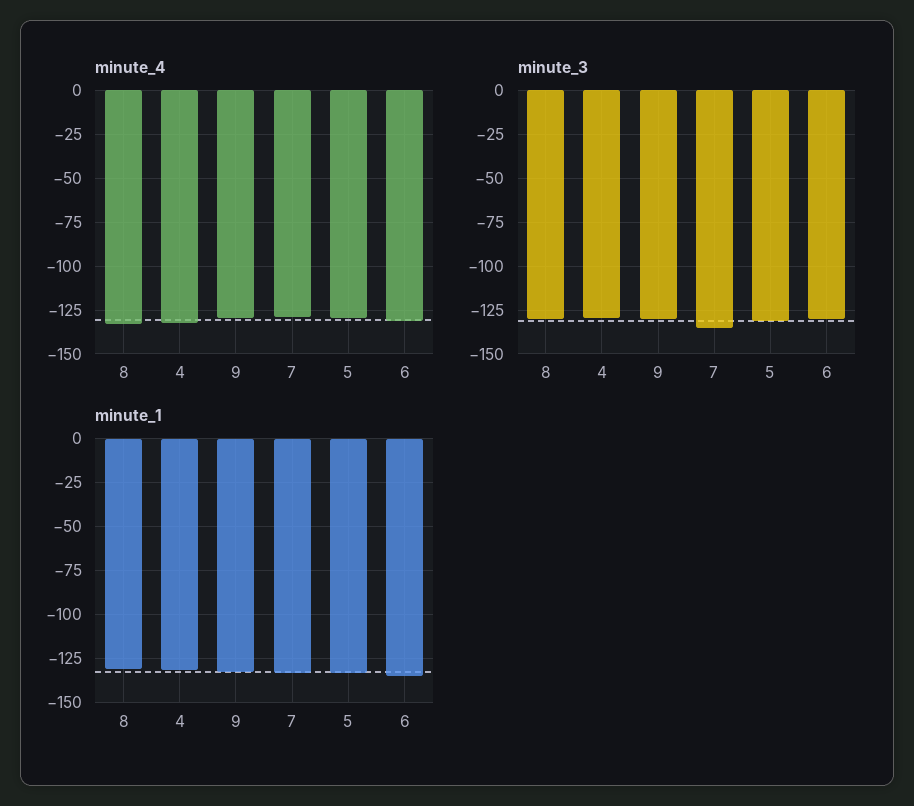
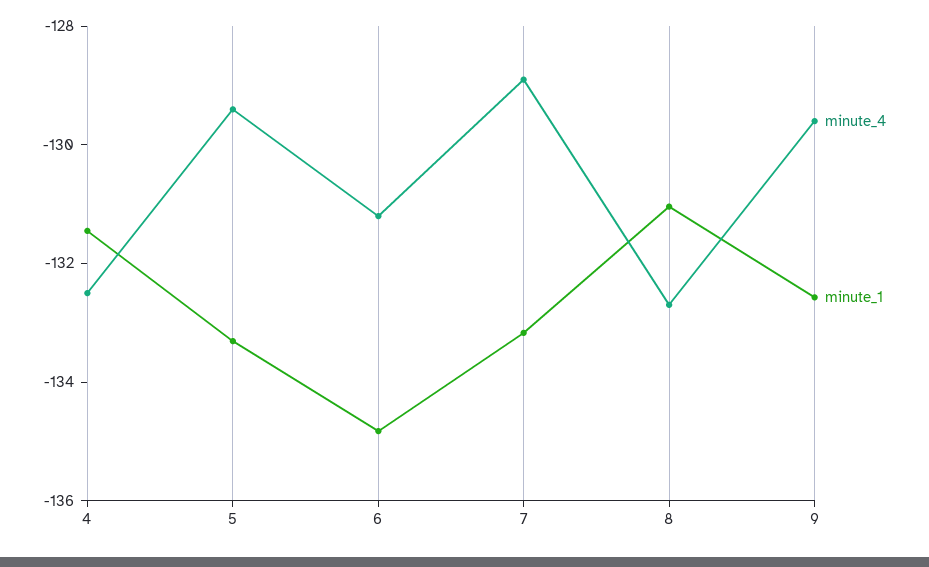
  {
    "minute_4": {
      "8": -132.5,
      "4": -132.5,
      "9": -129.5,
      "7": -129,
      "5": -129.5,
      "6": -131
    },
-   "minute_3": {
-     "8": -130,
-     "4": -130,
-     "9": -130,
-     "7": -135,
-     "5": -130,
-     "6": -130
-   },
    "minute_1": {
      "8": -131,
      "4": -131.5,
      "9": -132.5,
      "7": -133,
      "5": -133.5,
      "6": -135
    }
  }

